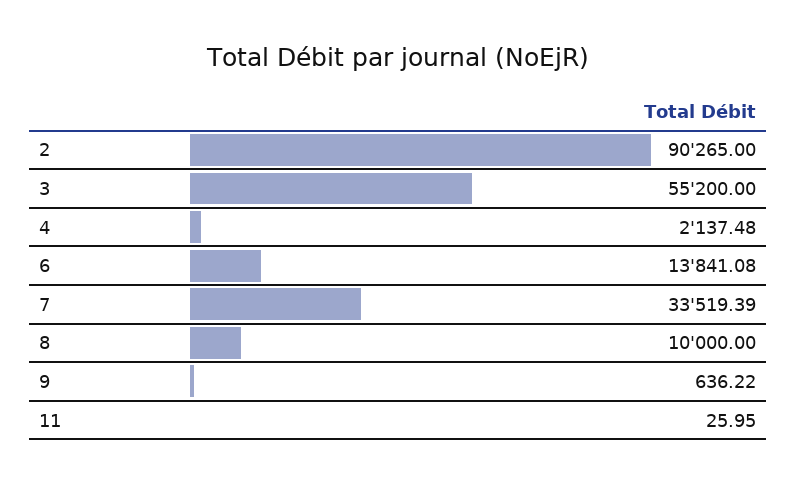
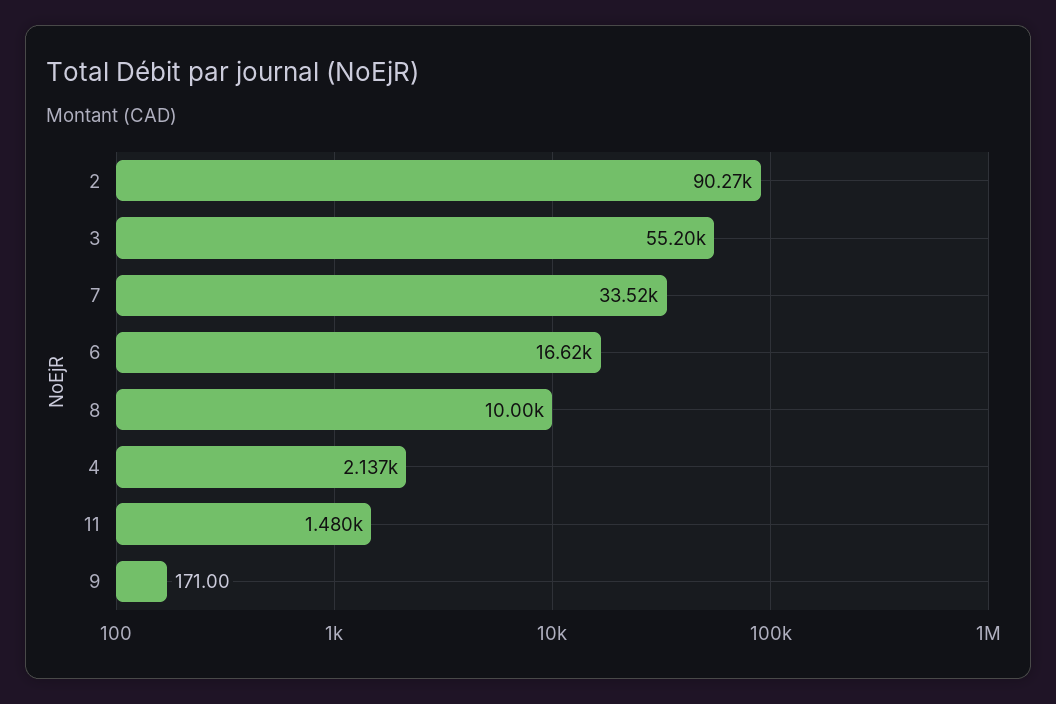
  {
    "2": 90265,
    "3": 55200,
    "4": 2137.48,
-   "6": 13841.08,
+   "6": 16620,
    "7": 33519.39,
    "8": 10000,
-   "9": 636.22,
+   "9": 171,
-   "11": 25.95
+   "11": 1480
  }

